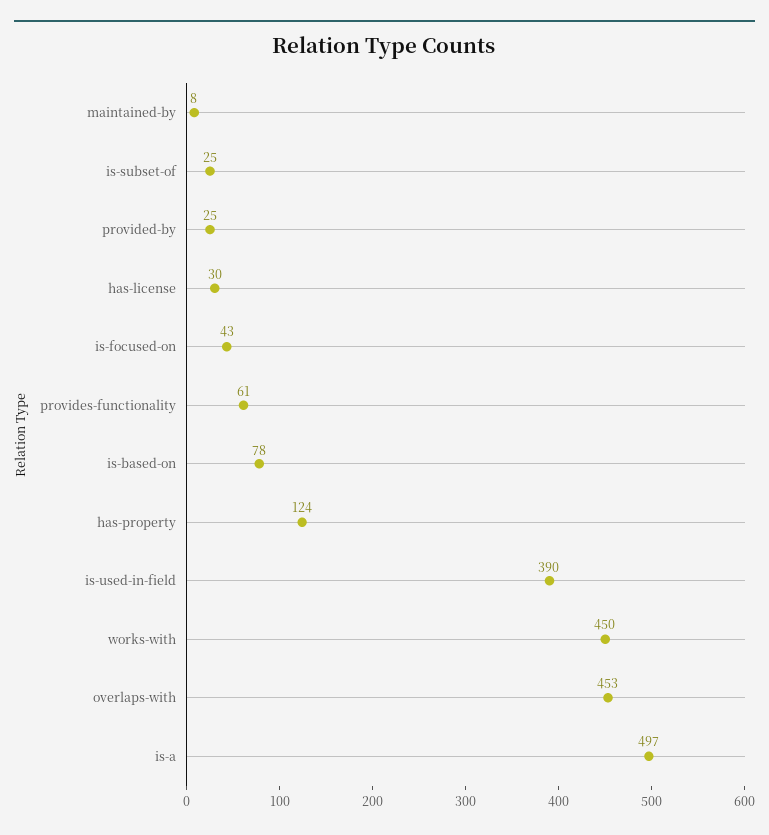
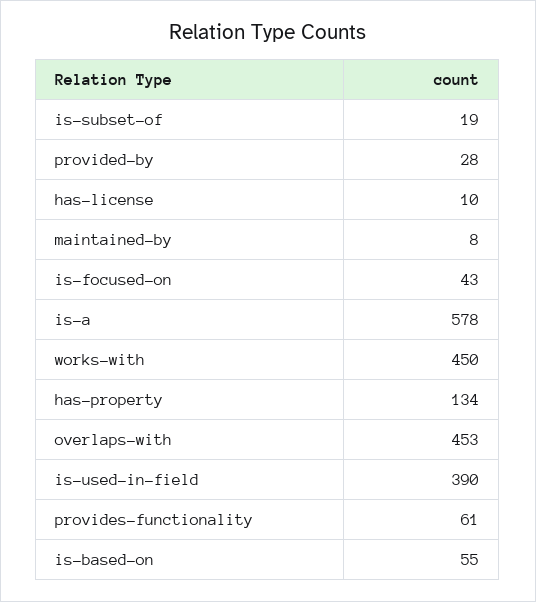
  {
    "maintained-by": 8,
-   "is-subset-of": 25,
+   "is-subset-of": 19,
-   "provided-by": 25,
+   "provided-by": 28,
-   "has-license": 30,
+   "has-license": 10,
    "is-focused-on": 43,
    "provides-functionality": 61,
-   "is-based-on": 78,
+   "is-based-on": 55,
-   "has-property": 124,
+   "has-property": 134,
    "is-used-in-field": 390,
    "works-with": 450,
    "overlaps-with": 453,
-   "is-a": 497
+   "is-a": 578
  }

